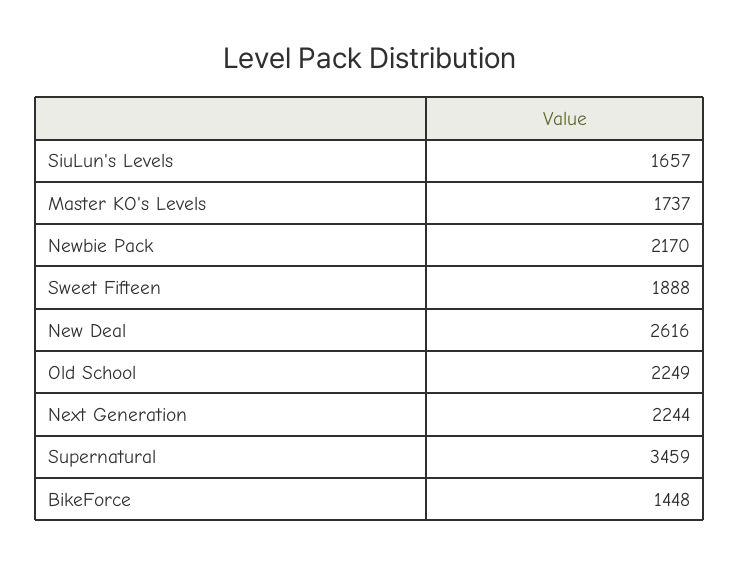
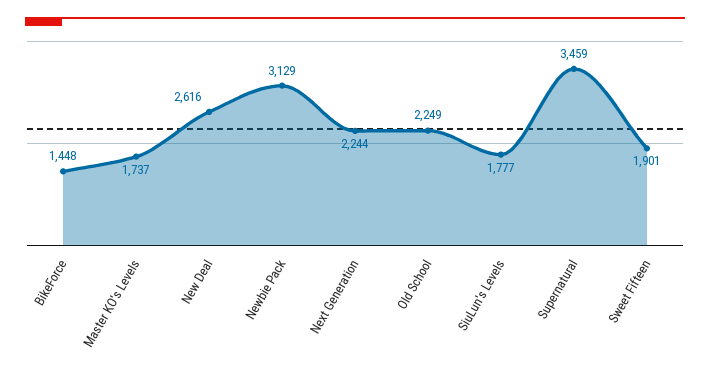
  {
-   "SiuLun's Levels": 1657,
+   "SiuLun's Levels": 1777,
    "Master KO's Levels": 1737,
-   "Newbie Pack": 2170,
+   "Newbie Pack": 3129,
-   "Sweet Fifteen": 1888,
+   "Sweet Fifteen": 1901,
    "New Deal": 2616,
    "Old School": 2249,
    "Next Generation": 2244,
    "Supernatural": 3459,
    "BikeForce": 1448
  }

